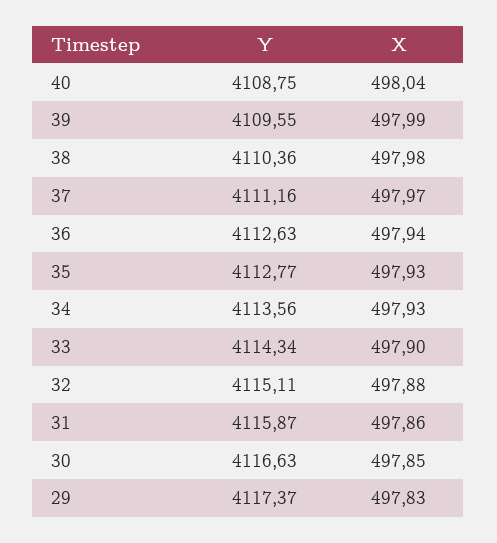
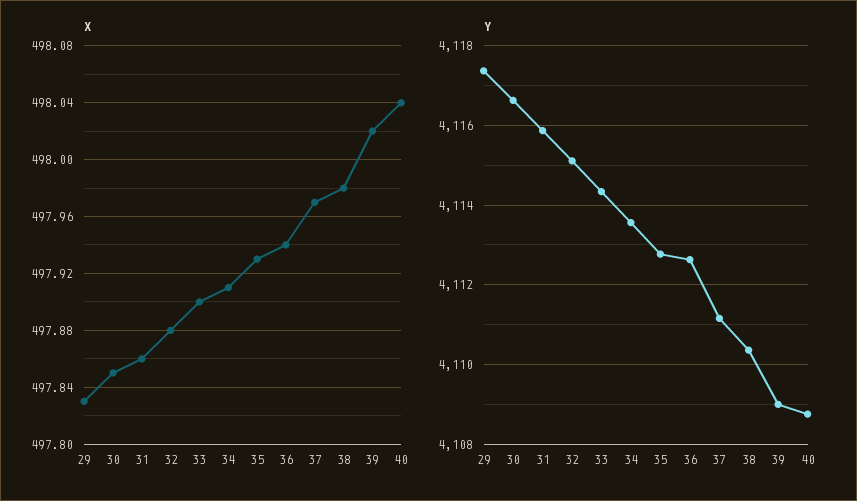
  {
    "Y": {
      "40": 4108.75,
-     "39": 4109.55,
+     "39": 4109,
      "38": 4110.36,
      "37": 4111.16,
      "36": 4112.63,
      "35": 4112.77,
      "34": 4113.56,
      "33": 4114.34,
      "32": 4115.11,
      "31": 4115.87,
      "30": 4116.63,
      "29": 4117.37
    },
    "X": {
      "40": 498.04,
-     "39": 497.99,
+     "39": 498.02,
      "38": 497.98,
      "37": 497.97,
      "36": 497.94,
      "35": 497.93,
-     "34": 497.93,
+     "34": 497.91,
      "33": 497.9,
      "32": 497.88,
      "31": 497.86,
      "30": 497.85,
      "29": 497.83
    }
  }

